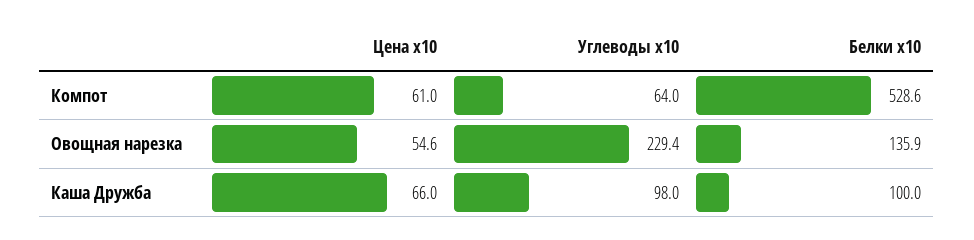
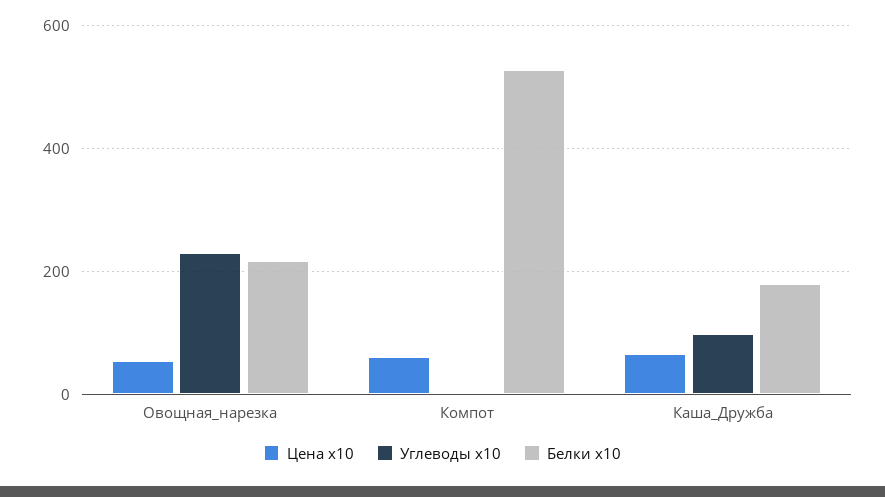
  {
    "Цена x10": {
      "Компот": 61,
      "Овощная нарезка": 54.6,
      "Каша Дружба": 66
    },
    "Углеводы x10": {
-     "Компот": 64,
+     "Компот": 0,
      "Овощная нарезка": 229.4,
      "Каша Дружба": 98
    },
    "Белки x10": {
      "Компот": 528.6,
-     "Овощная нарезка": 135.9,
+     "Овощная нарезка": 220,
-     "Каша Дружба": 100
+     "Каша Дружба": 180
    }
  }

